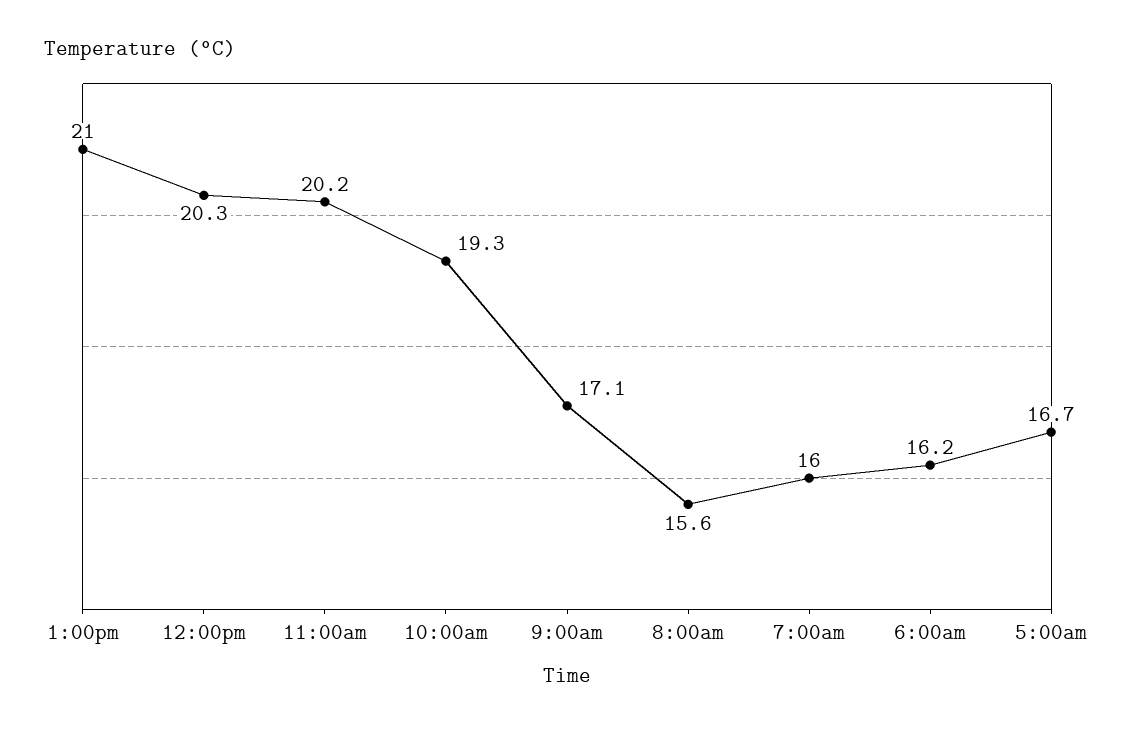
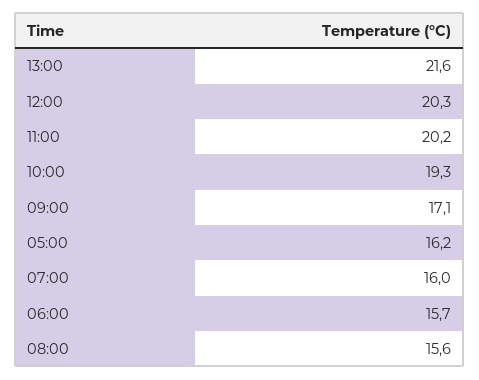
  {
-   "1:00pm": 21,
+   "1:00pm": 21.6,
    "12:00pm": 20.3,
    "11:00am": 20.2,
    "10:00am": 19.3,
    "9:00am": 17.1,
    "8:00am": 15.6,
    "7:00am": 16,
-   "6:00am": 16.2,
+   "6:00am": 15.7,
-   "5:00am": 16.7
+   "5:00am": 16.2
  }

